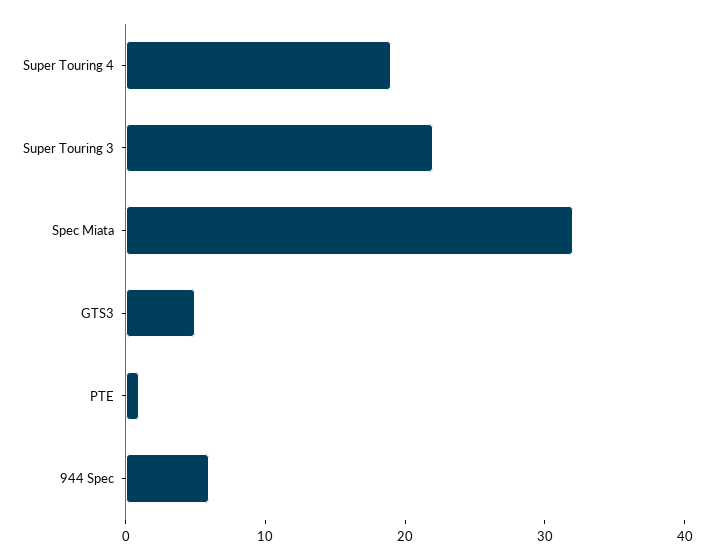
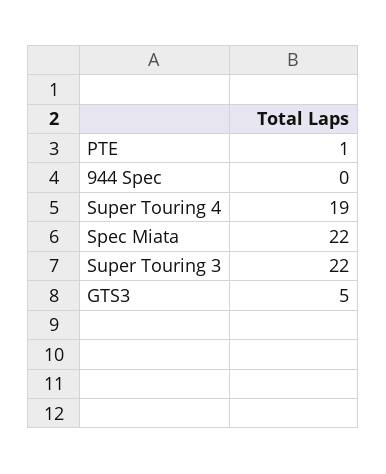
  {
    "Super Touring 4": 19,
    "Super Touring 3": 22,
-   "Spec Miata": 32,
+   "Spec Miata": 22,
    "GTS3": 5,
    "PTE": 1,
-   "944 Spec": 6
+   "944 Spec": 0
  }

